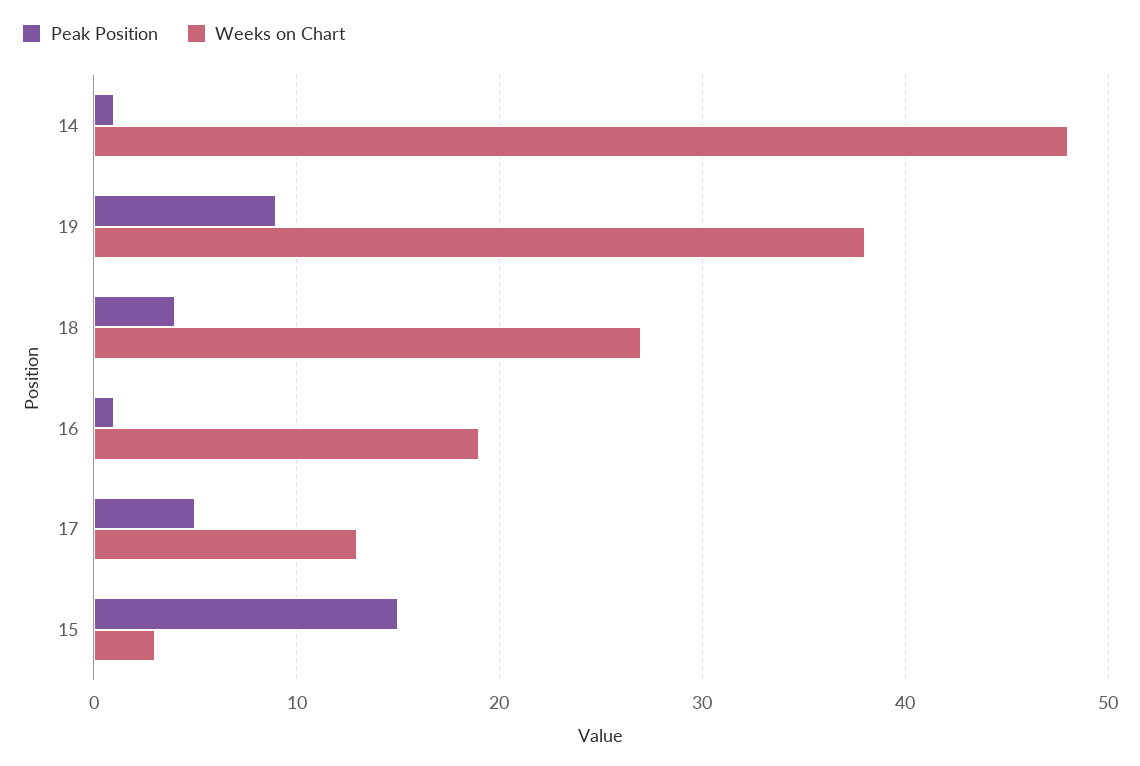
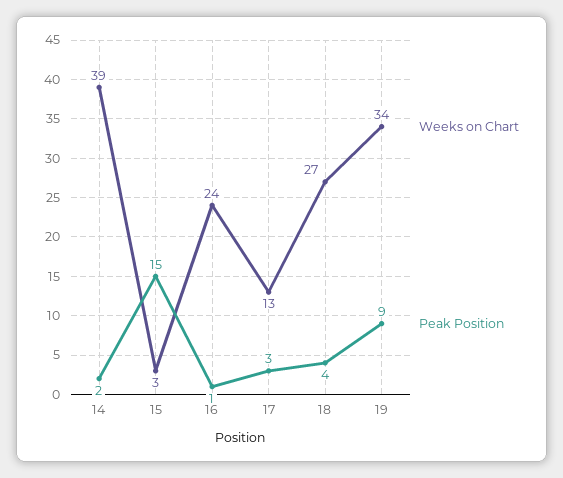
  {
    "Peak Position": {
-     "14": 1,
+     "14": 2,
      "19": 9,
      "18": 4,
      "16": 1,
-     "17": 5,
+     "17": 3,
      "15": 15
    },
    "Weeks on Chart": {
-     "14": 48,
+     "14": 39,
-     "19": 38,
+     "19": 34,
      "18": 27,
-     "16": 19,
+     "16": 24,
      "17": 13,
      "15": 3
    }
  }

